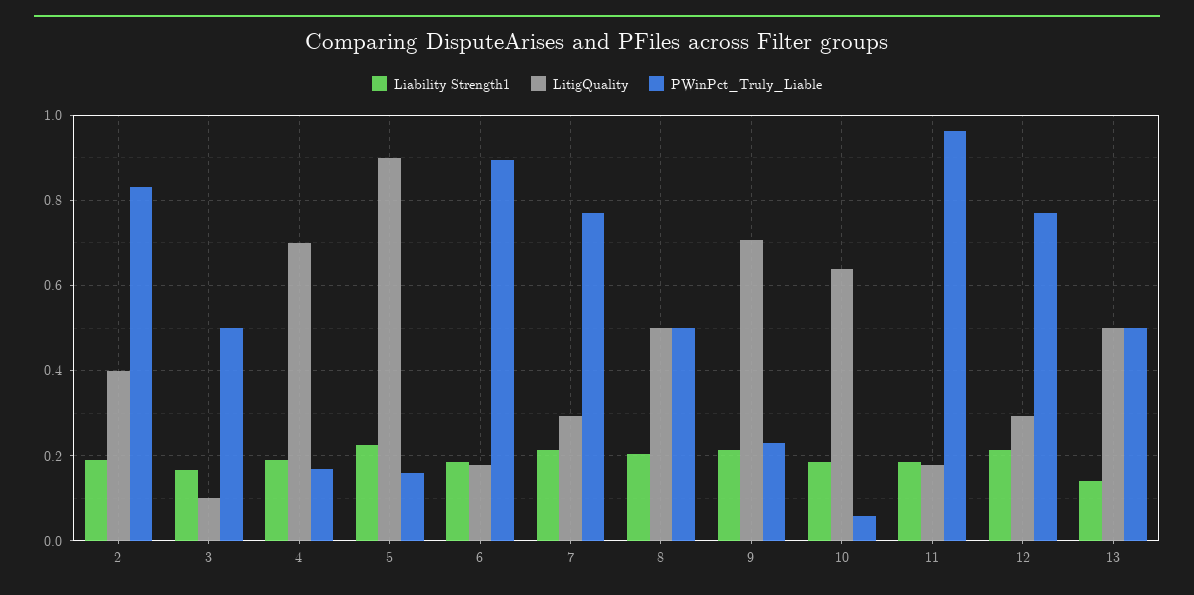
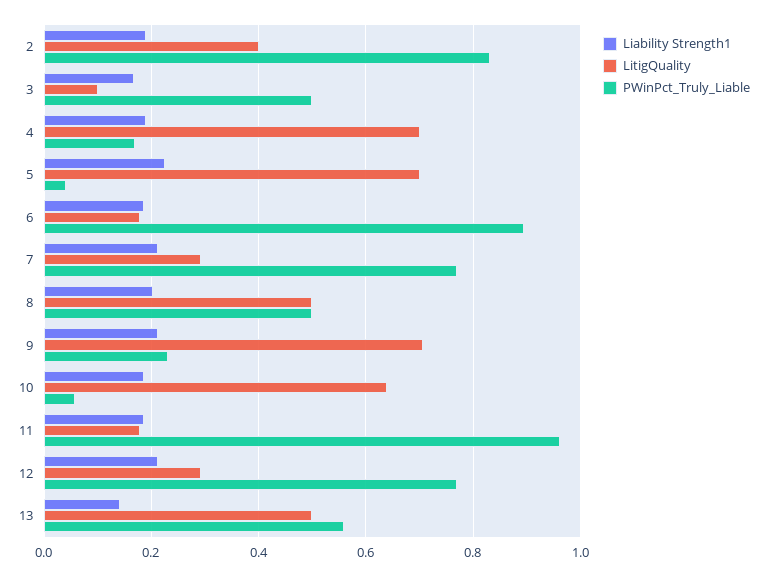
  {
    "Liability Strength1": {
      "2": 0.2,
      "3": 0.16,
      "4": 0.2,
      "5": 0.22,
      "6": 0.18,
      "7": 0.22,
      "8": 0.2,
      "9": 0.22,
      "10": 0.18,
      "11": 0.18,
      "12": 0.22,
      "13": 0.14
    },
    "LitigQuality": {
      "2": 0.4,
      "3": 0.1,
      "4": 0.7,
-     "5": 0.9,
+     "5": 0.7,
      "6": 0.18,
      "7": 0.3,
      "8": 0.5,
      "9": 0.7,
      "10": 0.64,
      "11": 0.18,
      "12": 0.3,
      "13": 0.5
    },
    "PWinPct_Truly_Liable": {
      "2": 0.84,
      "3": 0.5,
      "4": 0.16,
-     "5": 0.16,
+     "5": 0.04,
      "6": 0.9,
      "7": 0.76,
      "8": 0.5,
      "9": 0.24,
      "10": 0.06,
      "11": 0.96,
      "12": 0.76,
-     "13": 0.5
+     "13": 0.56
    }
  }

